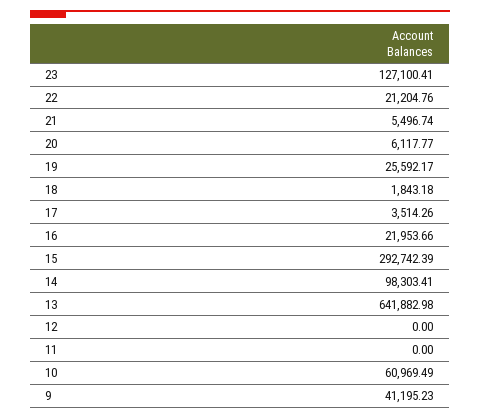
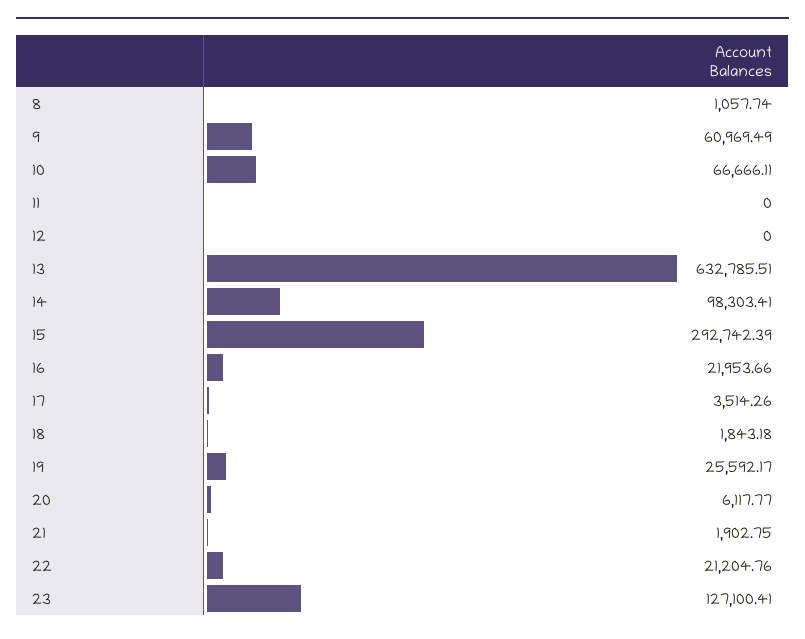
  {
    "23": 127100.41,
    "22": 21204.76,
-   "21": 5496.74,
+   "21": 1902.75,
    "20": 6117.77,
    "19": 25592.17,
    "18": 1843.18,
    "17": 3514.26,
    "16": 21953.66,
    "15": 292742.39,
    "14": 98303.41,
-   "13": 641882.98,
+   "13": 632785.51,
    "12": 0,
    "11": 0,
-   "10": 60969.49,
+   "10": 66666.11,
-   "9": 41195.23
+   "9": 60969.49,
+   "8": 1057.74
  }

